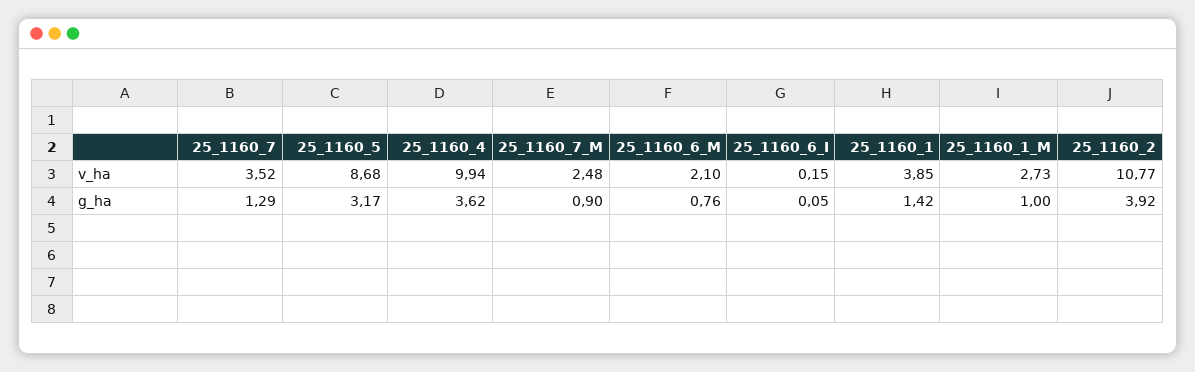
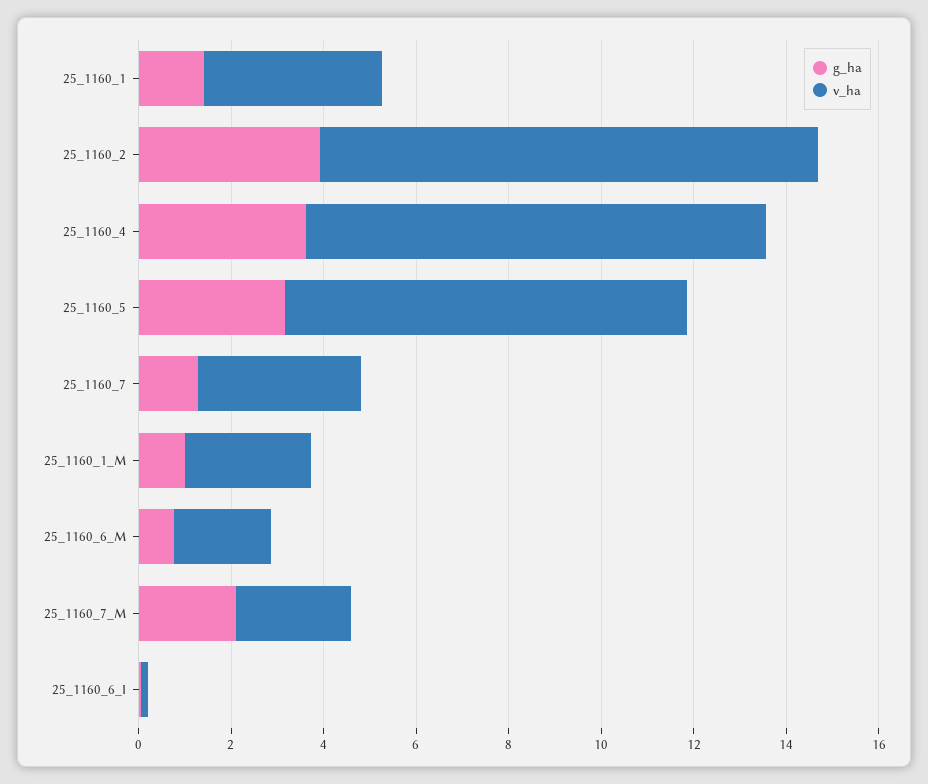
  {
    "v_ha": {
      "25_1160_7": 3.52,
      "25_1160_5": 8.68,
      "25_1160_4": 9.94,
      "25_1160_7_M": 2.48,
      "25_1160_6_M": 2.1,
      "25_1160_6_I": 0.15,
      "25_1160_1": 3.85,
      "25_1160_1_M": 2.73,
      "25_1160_2": 10.77
    },
    "g_ha": {
      "25_1160_7": 1.29,
      "25_1160_5": 3.17,
      "25_1160_4": 3.62,
-     "25_1160_7_M": 0.9,
+     "25_1160_7_M": 2,
      "25_1160_6_M": 0.76,
      "25_1160_6_I": 0.05,
      "25_1160_1": 1.42,
      "25_1160_1_M": 1,
      "25_1160_2": 3.92
    }
  }

